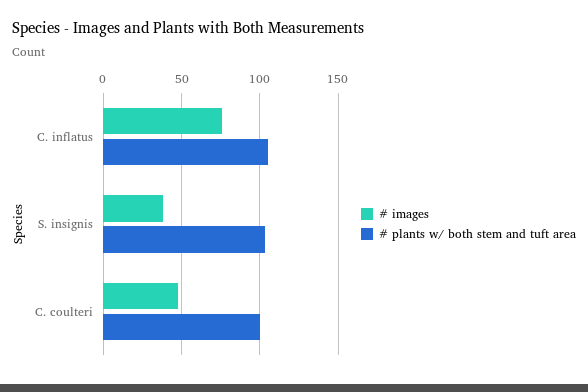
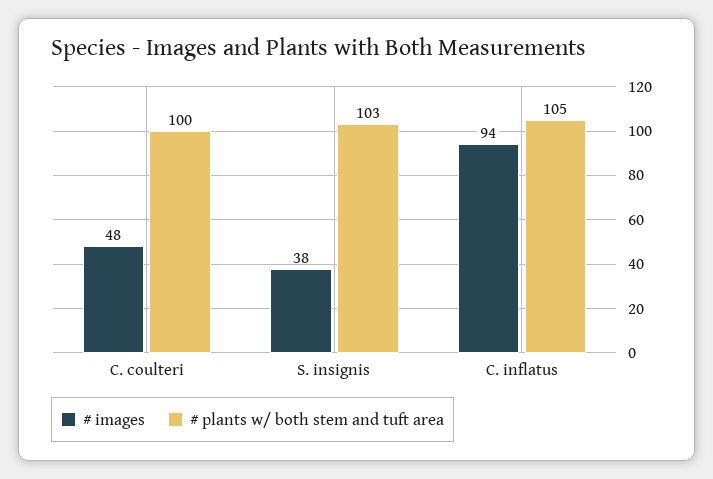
  {
    "# images": {
-     "C. inflatus": 75,
+     "C. inflatus": 94,
      "S. insignis": 38,
      "C. coulteri": 48
    },
    "# plants w/ both stem and tuft area": {
      "C. inflatus": 105,
      "S. insignis": 103,
      "C. coulteri": 100
    }
  }

